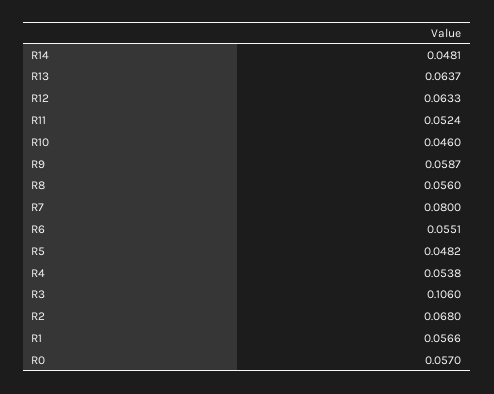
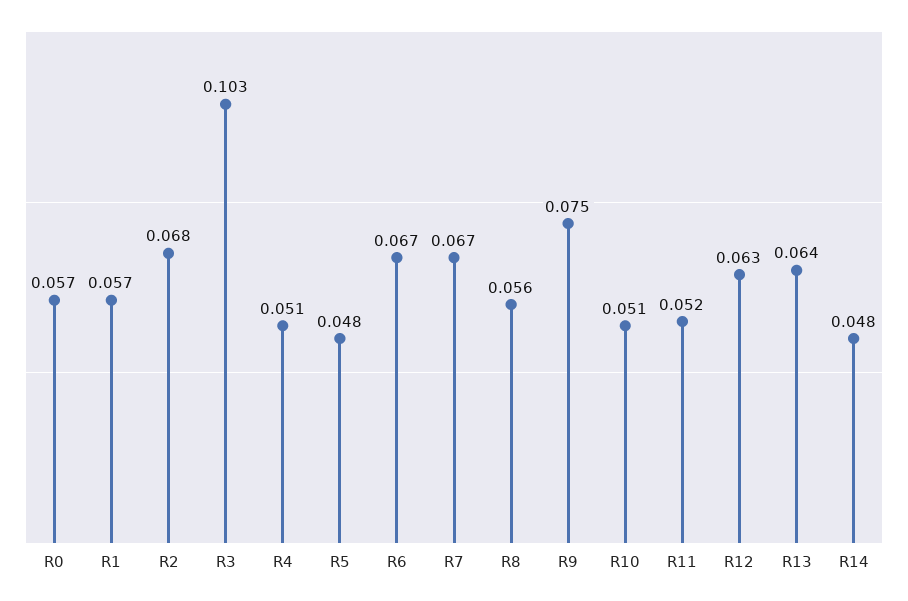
  {
    "R14": 0.0481,
    "R13": 0.0637,
    "R12": 0.0633,
    "R11": 0.0524,
-   "R10": 0.046,
+   "R10": 0.051,
-   "R9": 0.0587,
+   "R9": 0.075,
    "R8": 0.056,
-   "R7": 0.08,
+   "R7": 0.067,
-   "R6": 0.0551,
+   "R6": 0.067,
    "R5": 0.0482,
-   "R4": 0.0538,
+   "R4": 0.051,
-   "R3": 0.106,
+   "R3": 0.103,
    "R2": 0.068,
    "R1": 0.0566,
    "R0": 0.057
  }

